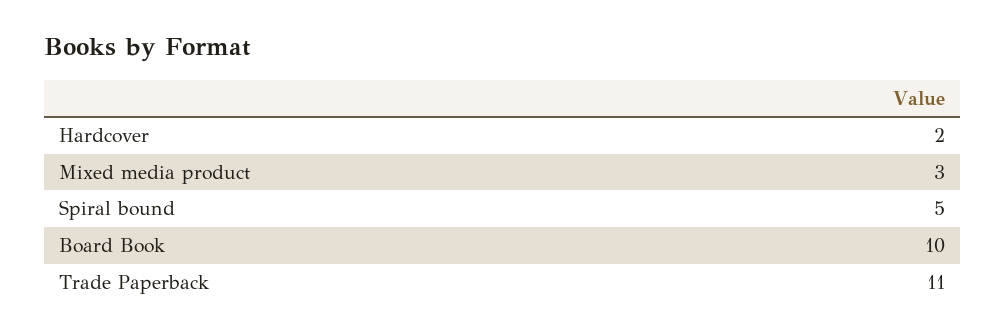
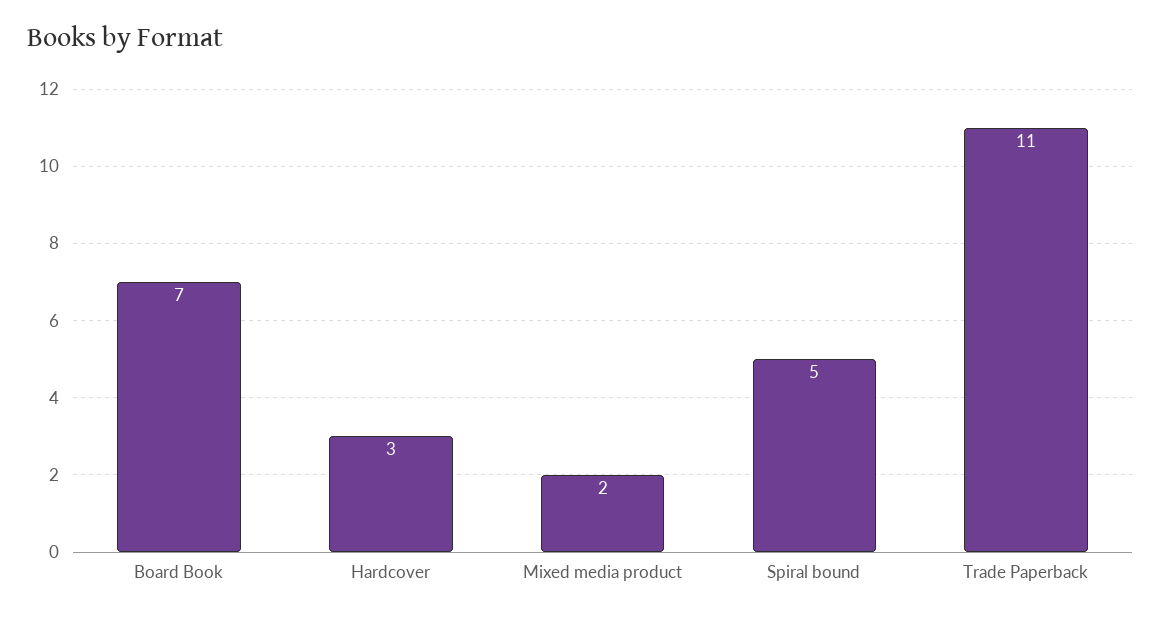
  {
-   "Hardcover": 2,
+   "Hardcover": 3,
-   "Mixed media product": 3,
+   "Mixed media product": 2,
    "Spiral bound": 5,
-   "Board Book": 10,
+   "Board Book": 7,
    "Trade Paperback": 11
  }

